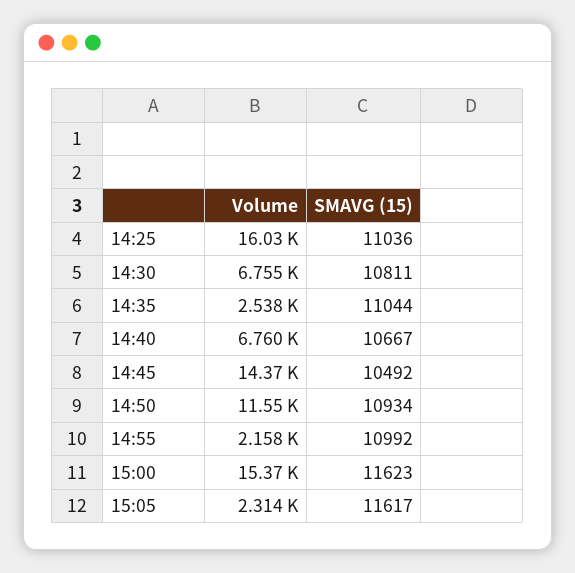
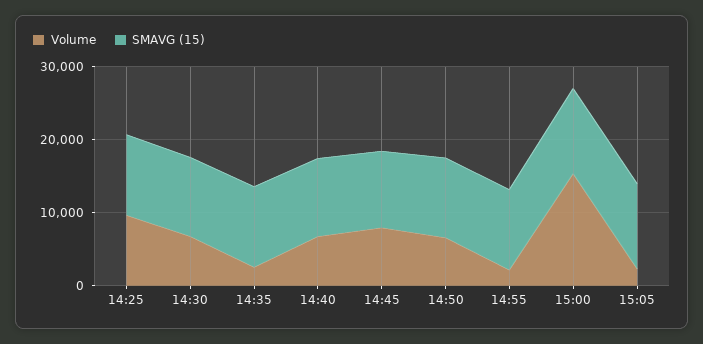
  {
    "Volume": {
-     "14:25": 16030,
+     "14:25": 10000,
      "14:30": 6755,
      "14:35": 2538,
      "14:40": 6760,
-     "14:45": 14370,
+     "14:45": 8000,
-     "14:50": 11550,
+     "14:50": 6000,
      "14:55": 2158,
      "15:00": 15370,
      "15:05": 2314
    },
    "SMAVG (15)": {
      "14:25": 11036,
      "14:30": 10811,
      "14:35": 11044,
      "14:40": 10667,
      "14:45": 10492,
      "14:50": 10934,
      "14:55": 10992,
      "15:00": 11623,
      "15:05": 11617
    }
  }

